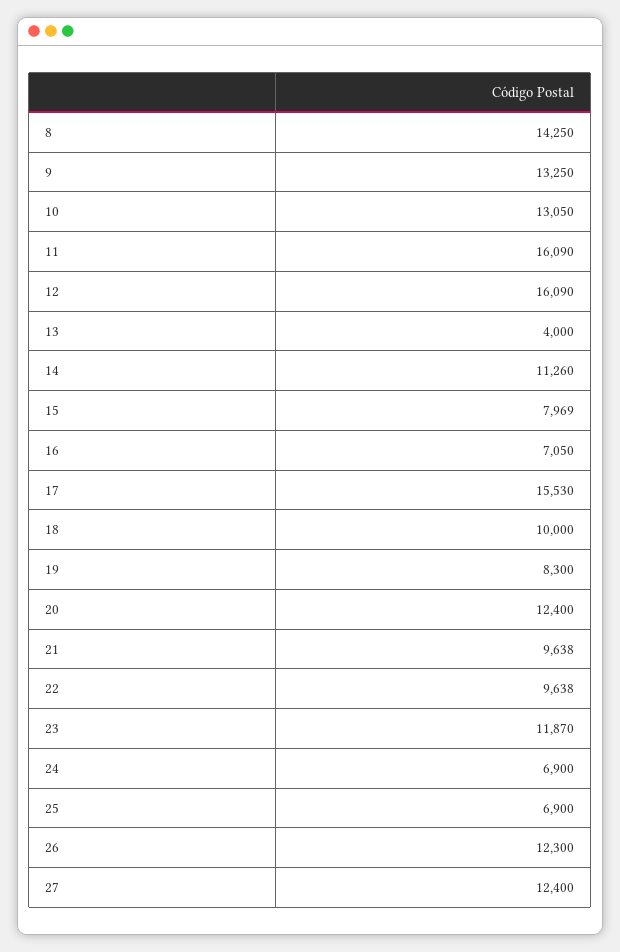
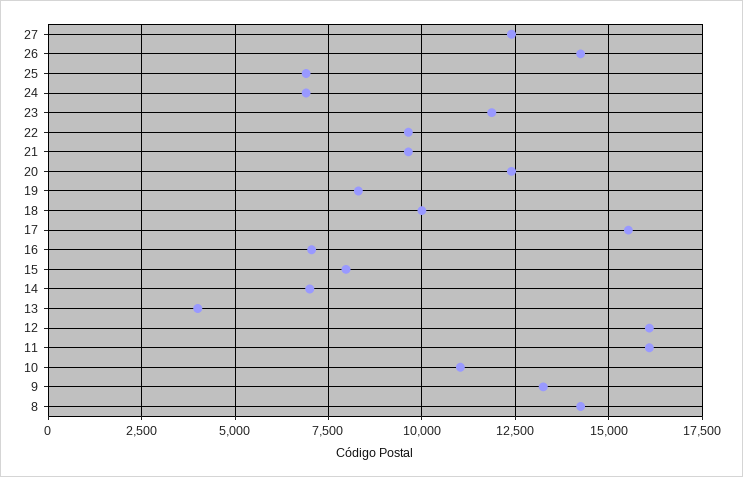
  {
    "8": 14250,
    "9": 13250,
-   "10": 13050,
+   "10": 11000,
    "11": 16090,
    "12": 16090,
    "13": 4000,
-   "14": 11260,
+   "14": 7000,
    "15": 7969,
    "16": 7050,
    "17": 15530,
    "18": 10000,
    "19": 8300,
    "20": 12400,
    "21": 9638,
    "22": 9638,
    "23": 11870,
    "24": 6900,
    "25": 6900,
-   "26": 12300,
+   "26": 14250,
    "27": 12400
  }

